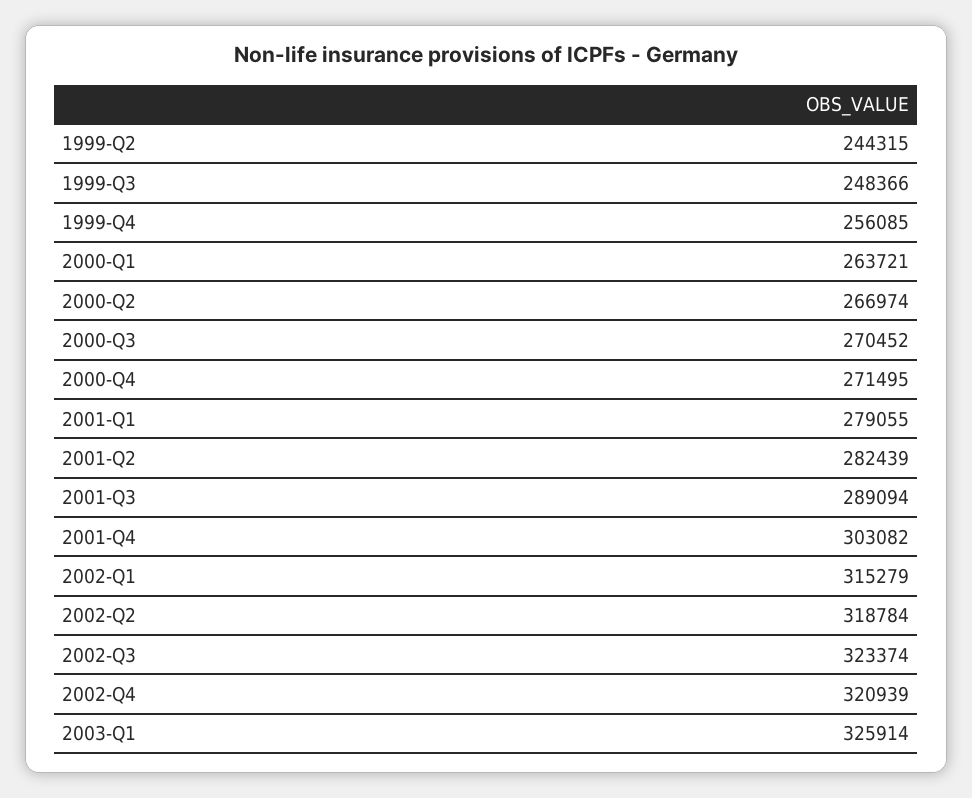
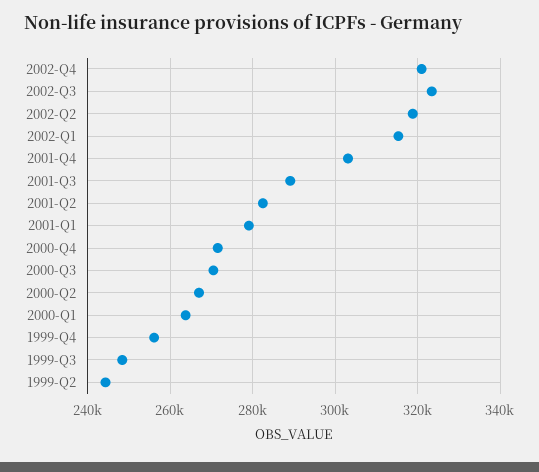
  {
    "1999-Q2": 244315,
    "1999-Q3": 248366,
    "1999-Q4": 256085,
    "2000-Q1": 263721,
    "2000-Q2": 266974,
    "2000-Q3": 270452,
    "2000-Q4": 271495,
    "2001-Q1": 279055,
    "2001-Q2": 282439,
    "2001-Q3": 289094,
    "2001-Q4": 303082,
    "2002-Q1": 315279,
    "2002-Q2": 318784,
    "2002-Q3": 323374,
-   "2002-Q4": 320939,
+   "2002-Q4": 320939
-   "2003-Q1": 325914
  }

